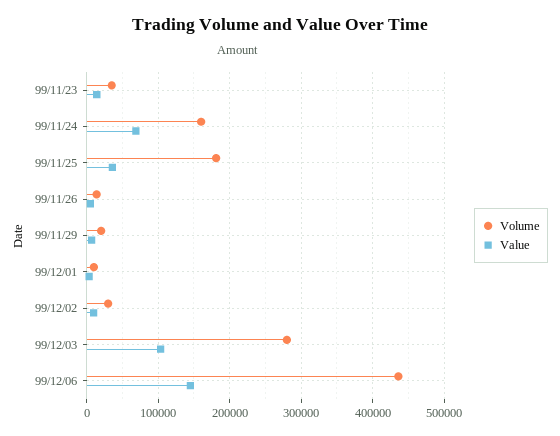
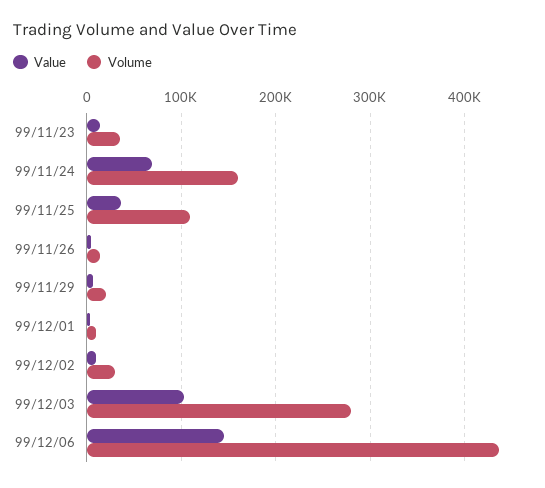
  {
    "Volume": {
      "99/11/23": 40000,
      "99/11/24": 160000,
-     "99/11/25": 180000,
+     "99/11/25": 110000,
      "99/11/26": 10000,
      "99/11/29": 20000,
      "99/12/01": 10000,
      "99/12/02": 30000,
      "99/12/03": 280000,
      "99/12/06": 440000
    },
    "Value": {
      "99/11/23": 10000,
      "99/11/24": 70000,
      "99/11/25": 40000,
      "99/11/26": 10000,
      "99/11/29": 10000,
      "99/12/01": 0,
      "99/12/02": 10000,
      "99/12/03": 100000,
      "99/12/06": 140000
    }
  }

